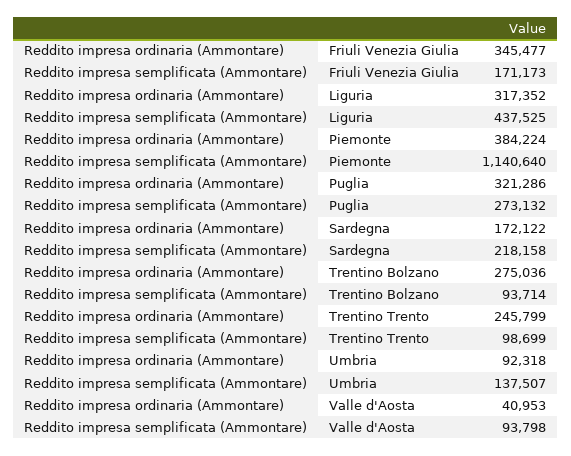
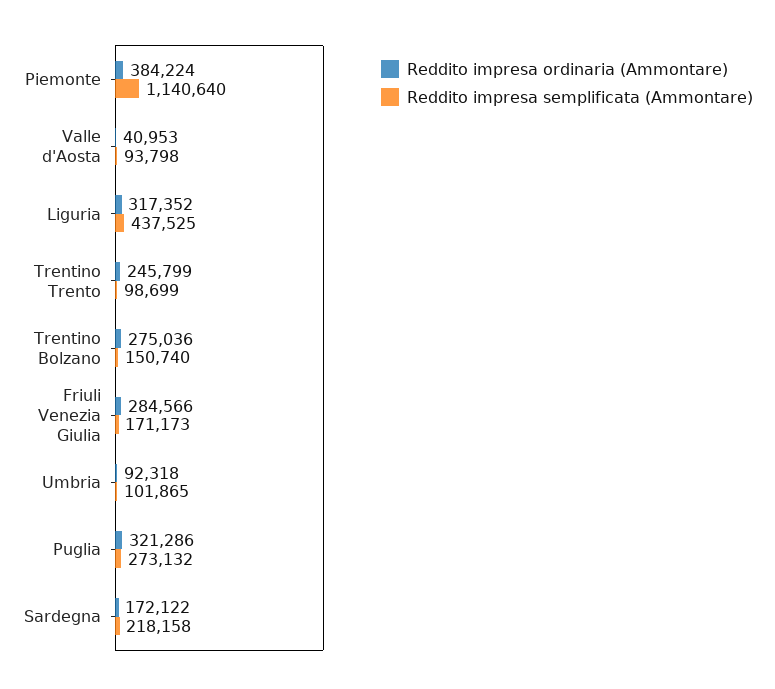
  {
    "Reddito impresa ordinaria (Ammontare)": {
-     "Friuli Venezia Giulia": 345477,
+     "Friuli Venezia Giulia": 284566,
      "Liguria": 317352,
      "Piemonte": 384224,
      "Puglia": 321286,
      "Sardegna": 172122,
      "Trentino Bolzano": 275036,
      "Trentino Trento": 245799,
      "Umbria": 92318,
      "Valle d'Aosta": 40953
    },
    "Reddito impresa semplificata (Ammontare)": {
      "Friuli Venezia Giulia": 171173,
      "Liguria": 437525,
      "Piemonte": 1140640,
      "Puglia": 273132,
      "Sardegna": 218158,
-     "Trentino Bolzano": 93714,
+     "Trentino Bolzano": 150740,
      "Trentino Trento": 98699,
-     "Umbria": 137507,
+     "Umbria": 101865,
      "Valle d'Aosta": 93798
    }
  }

